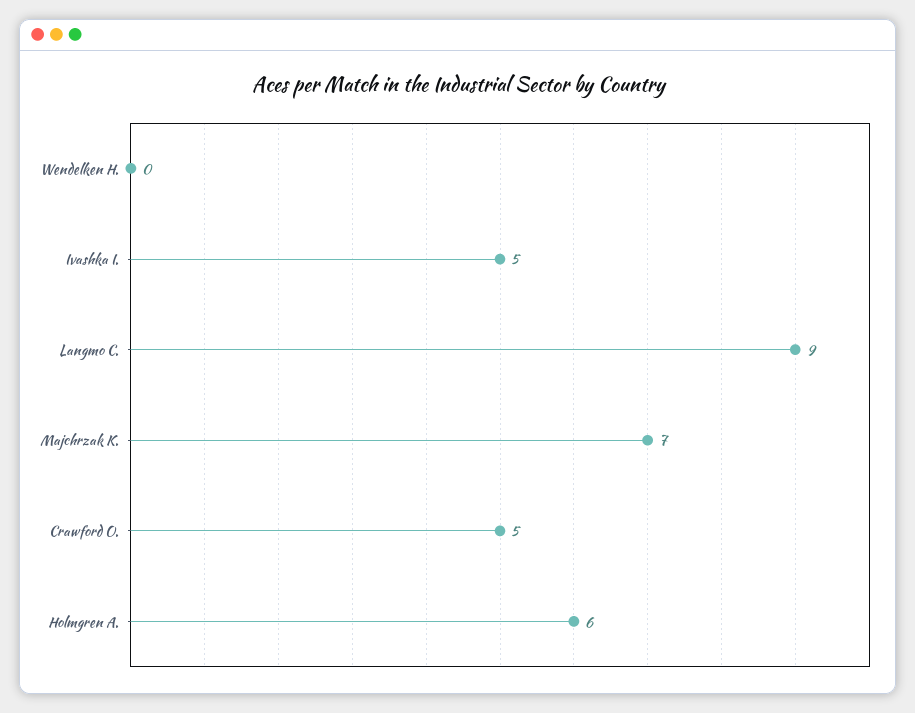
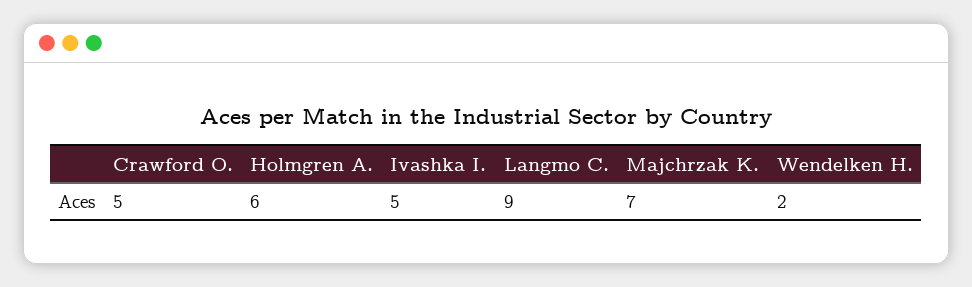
  {
-   "Wendelken H.": 0,
+   "Wendelken H.": 2,
    "Ivashka I.": 5,
    "Langmo C.": 9,
    "Majchrzak K.": 7,
    "Crawford O.": 5,
    "Holmgren A.": 6
  }

